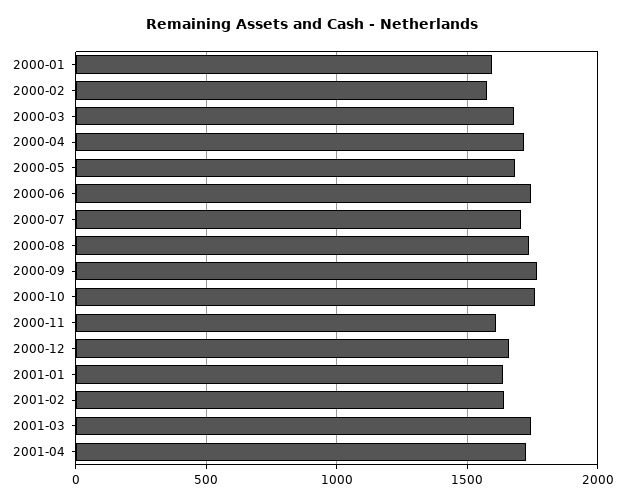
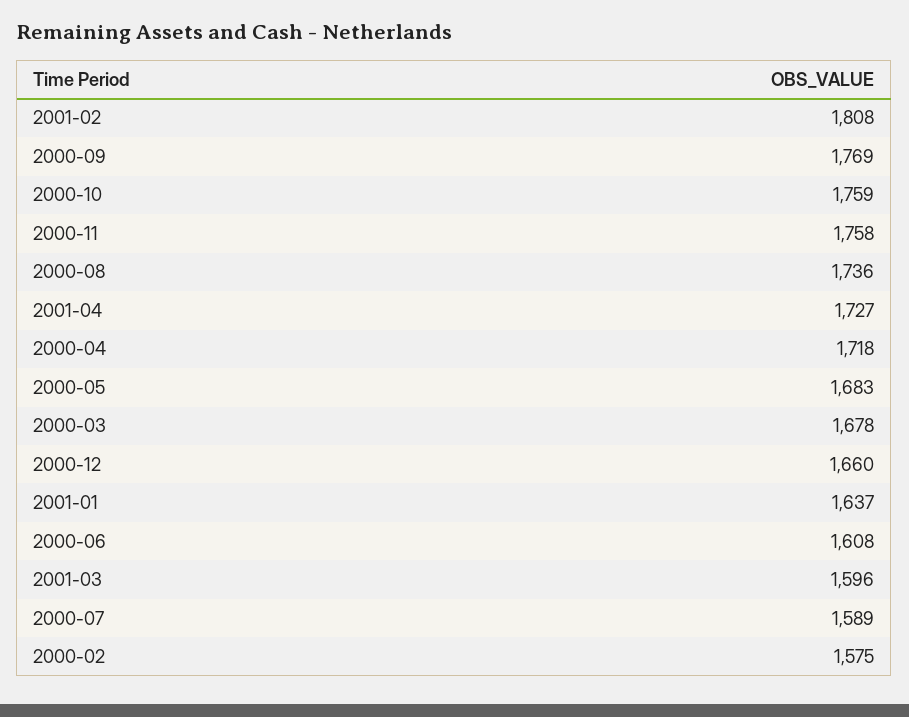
  {
-   "2000-01": 1600,
    "2000-02": 1575,
    "2000-03": 1678,
    "2000-04": 1718,
    "2000-05": 1683,
-   "2000-06": 1750,
+   "2000-06": 1608,
-   "2000-07": 1700,
+   "2000-07": 1589,
    "2000-08": 1736,
    "2000-09": 1769,
    "2000-10": 1759,
-   "2000-11": 1600,
+   "2000-11": 1758,
    "2000-12": 1660,
    "2001-01": 1637,
-   "2001-02": 1650,
+   "2001-02": 1808,
-   "2001-03": 1750,
+   "2001-03": 1596,
    "2001-04": 1727
  }

